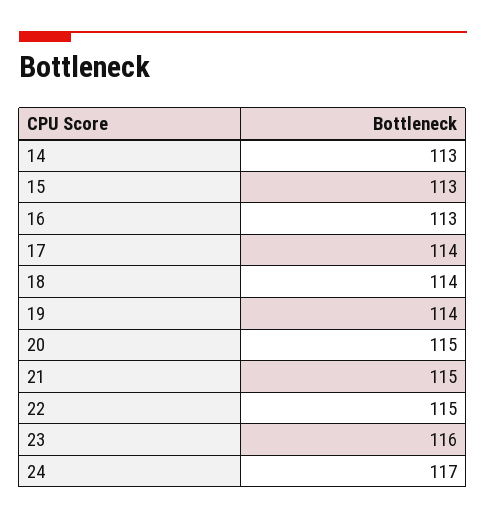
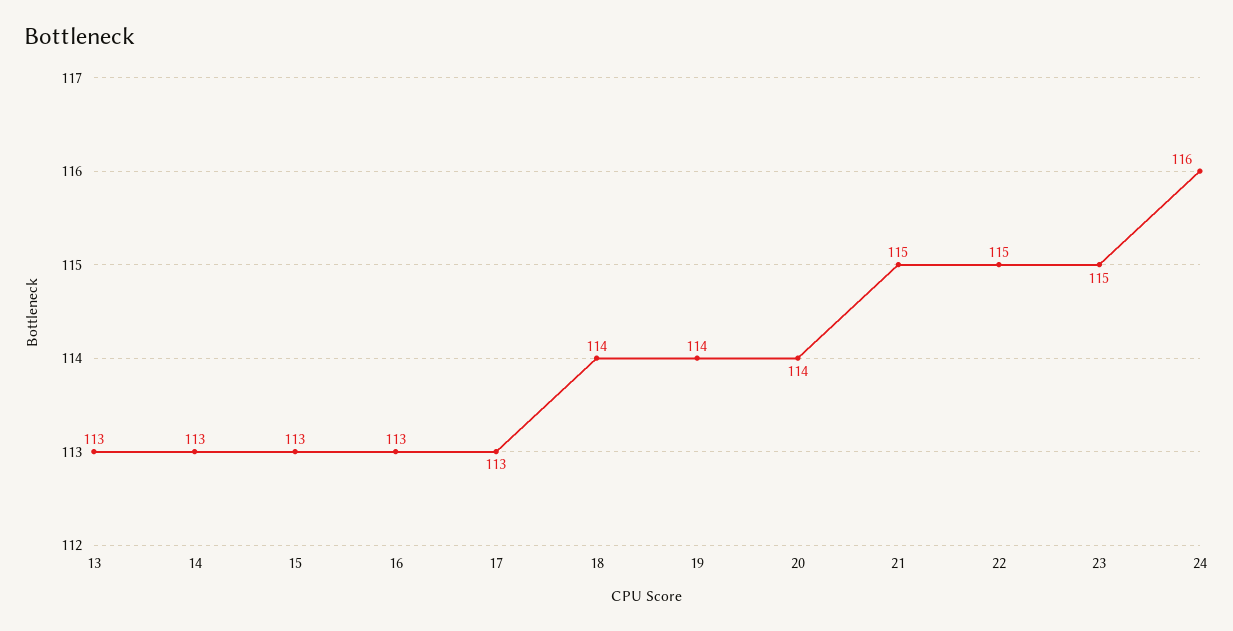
  {
    "14": 113,
    "15": 113,
    "16": 113,
-   "17": 114,
+   "17": 113,
    "18": 114,
    "19": 114,
-   "20": 115,
+   "20": 114,
    "21": 115,
    "22": 115,
-   "23": 116,
+   "23": 115,
-   "24": 117
+   "24": 116,
+   "13": 113
  }

